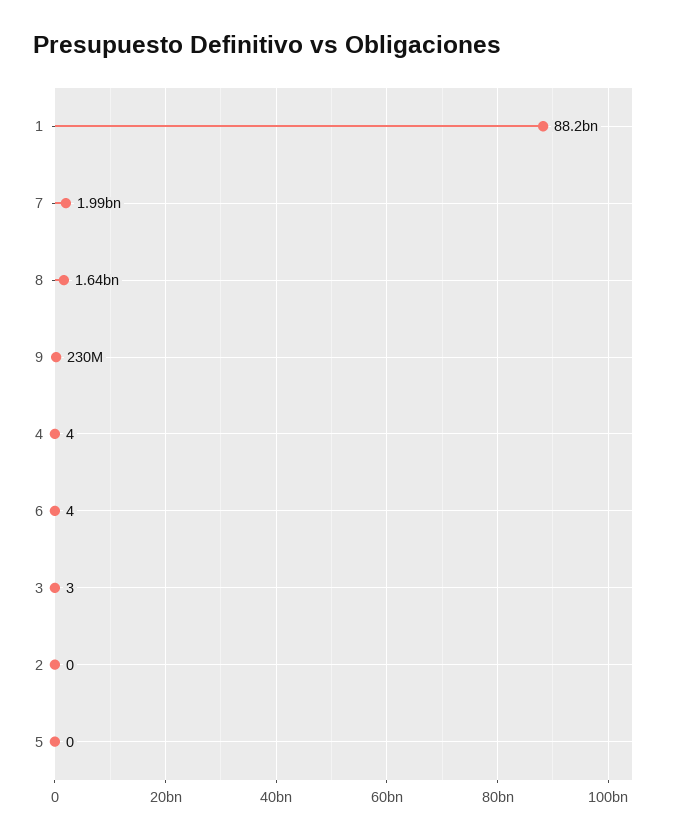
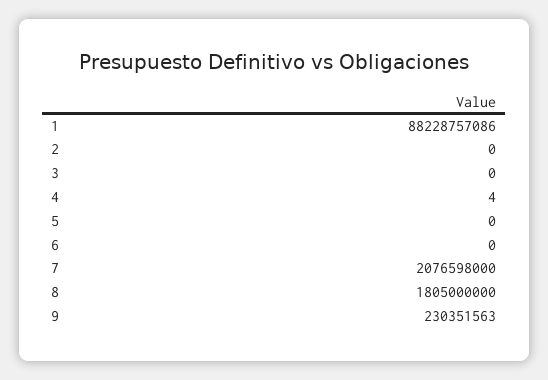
  {
    "1": 88228757086,
-   "7": 1990000000,
+   "7": 2076598000,
-   "8": 1640000000,
+   "8": 1805000000,
    "9": 230351563,
    "4": 4,
-   "6": 4,
+   "6": 0,
-   "3": 3,
+   "3": 0,
    "2": 0,
    "5": 0
  }

